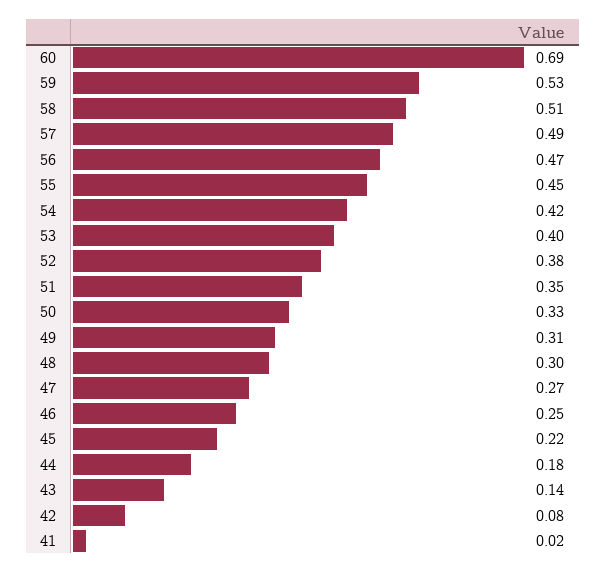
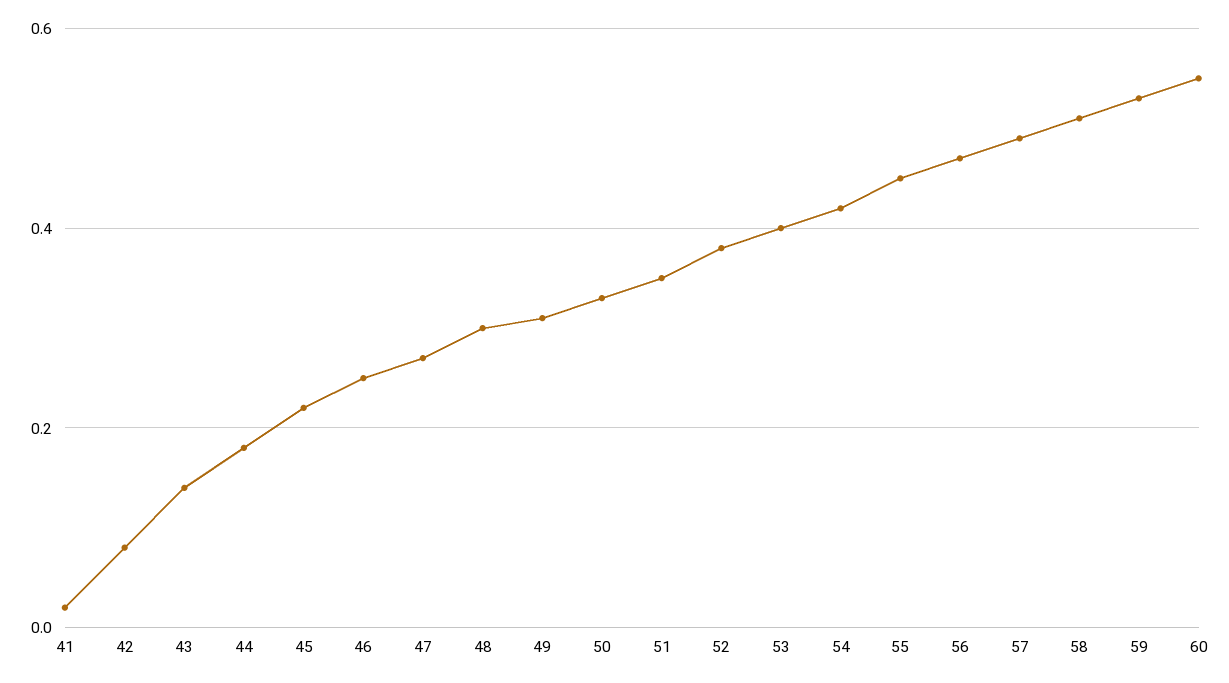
  {
-   "60": 0.69,
+   "60": 0.55,
    "59": 0.53,
    "58": 0.51,
    "57": 0.49,
    "56": 0.47,
    "55": 0.45,
    "54": 0.42,
    "53": 0.4,
    "52": 0.38,
    "51": 0.35,
    "50": 0.33,
    "49": 0.31,
    "48": 0.3,
    "47": 0.27,
    "46": 0.25,
    "45": 0.22,
    "44": 0.18,
    "43": 0.14,
    "42": 0.08,
    "41": 0.02
  }

